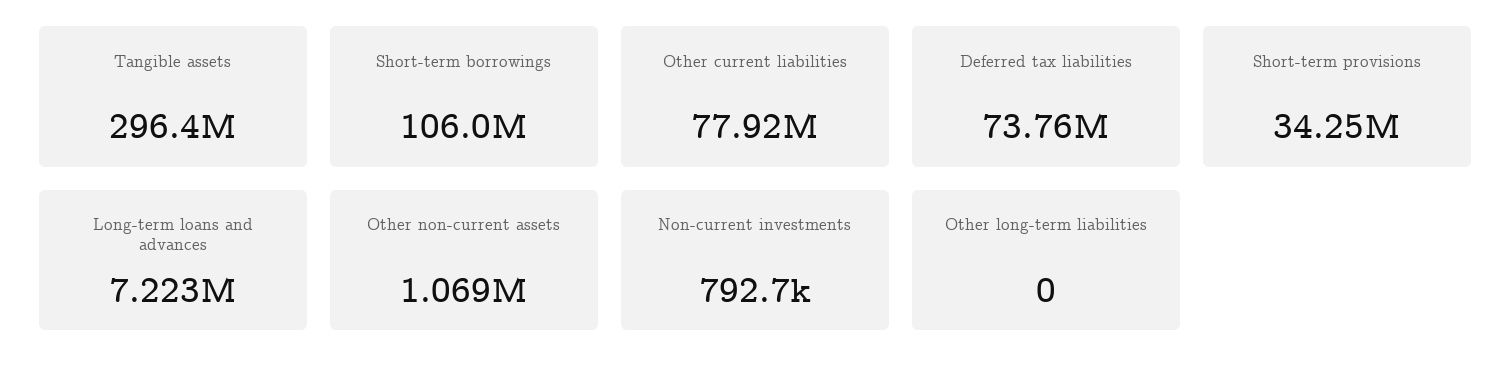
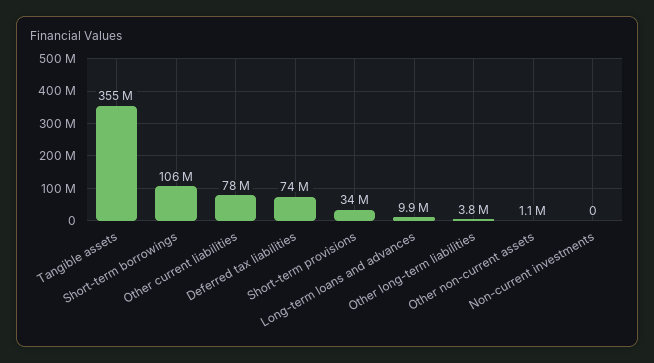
  {
-   "Tangible assets": 296400000,
+   "Tangible assets": 355000000,
    "Short-term borrowings": 106000000,
    "Other current liabilities": 77920000,
    "Deferred tax liabilities": 73760000,
    "Short-term provisions": 34250000,
-   "Long-term loans and advances": 7223000,
+   "Long-term loans and advances": 9900000,
    "Other non-current assets": 1069000,
-   "Non-current investments": 792700,
+   "Non-current investments": 0,
-   "Other long-term liabilities": 0
+   "Other long-term liabilities": 3800000
  }

